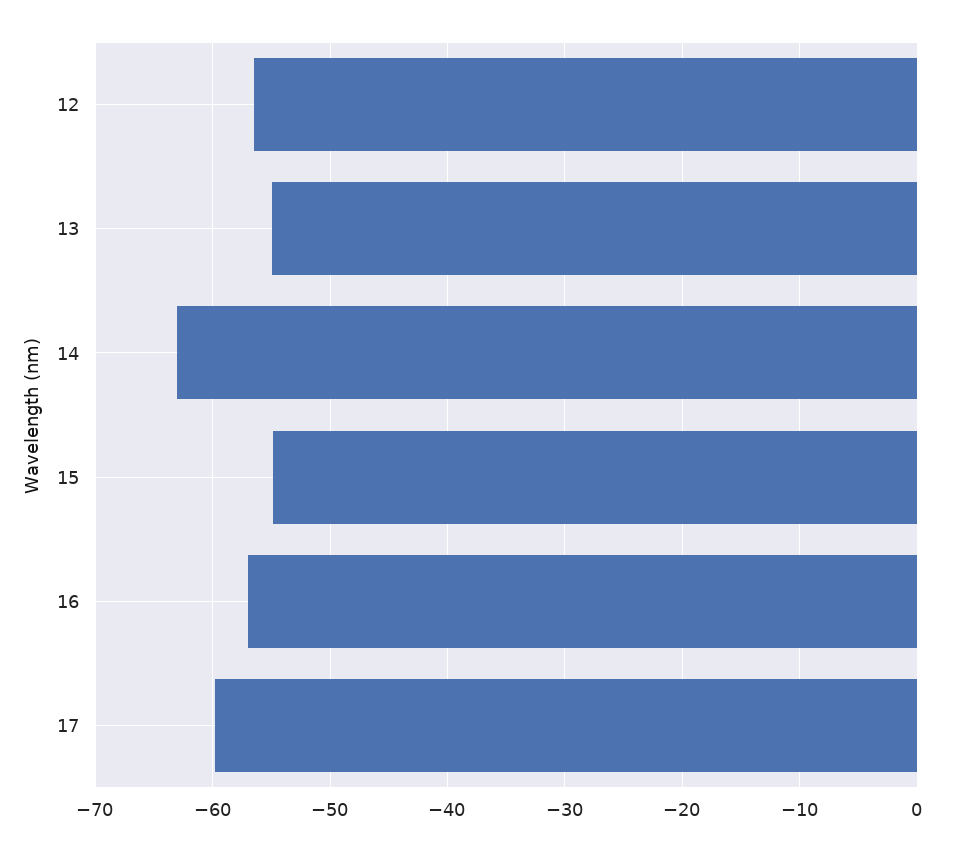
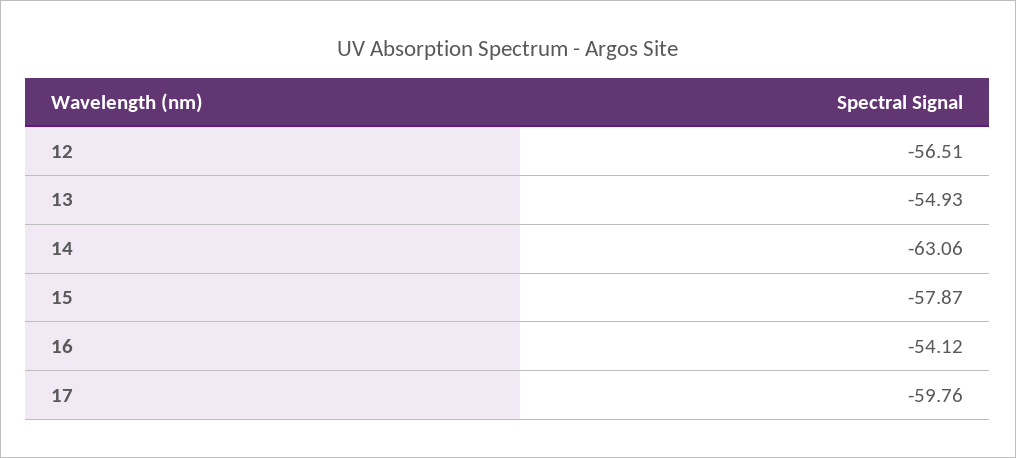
  {
    "12": -56.51,
    "13": -54.93,
    "14": -63.06,
-   "15": -55,
+   "15": -57.87,
-   "16": -57,
+   "16": -54.12,
    "17": -59.76
  }

